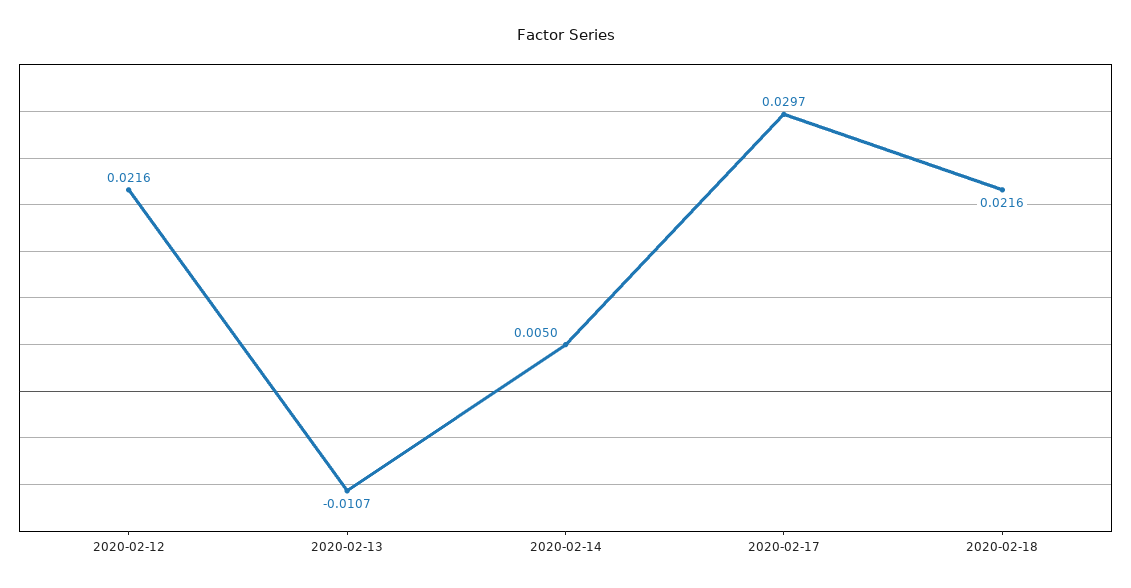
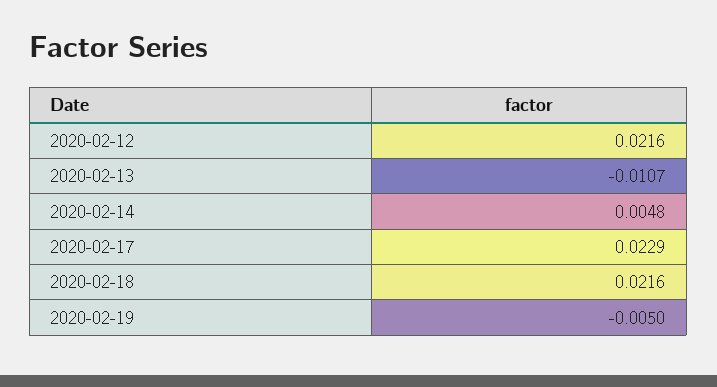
  {
    "2020-02-12": 0.0216,
    "2020-02-13": -0.0107,
-   "2020-02-14": 0.005,
+   "2020-02-14": 0.0048,
-   "2020-02-17": 0.0297,
+   "2020-02-17": 0.0229,
-   "2020-02-18": 0.0216
+   "2020-02-18": 0.0216,
+   "2020-02-19": -0.005
  }

